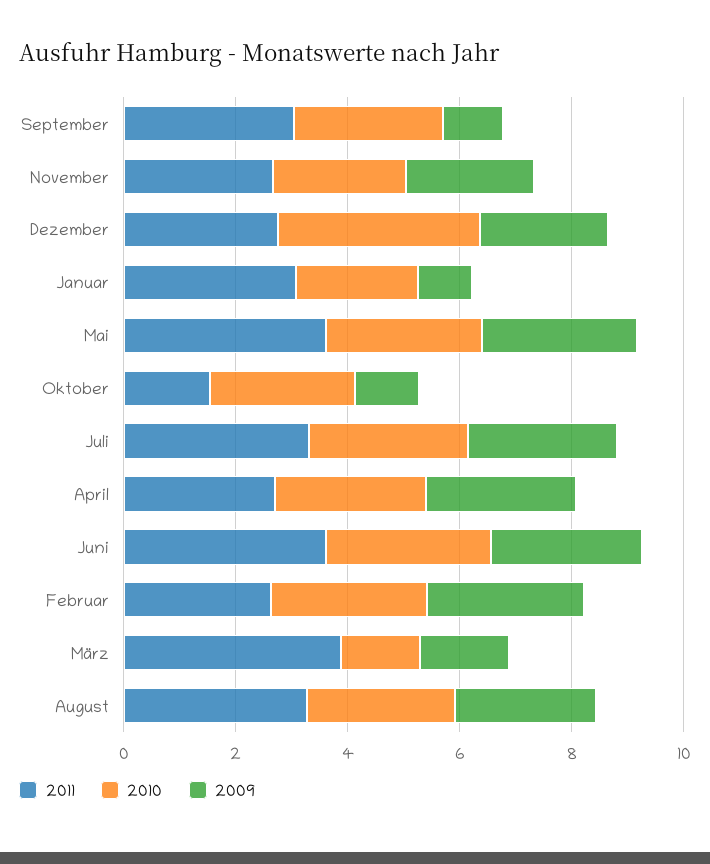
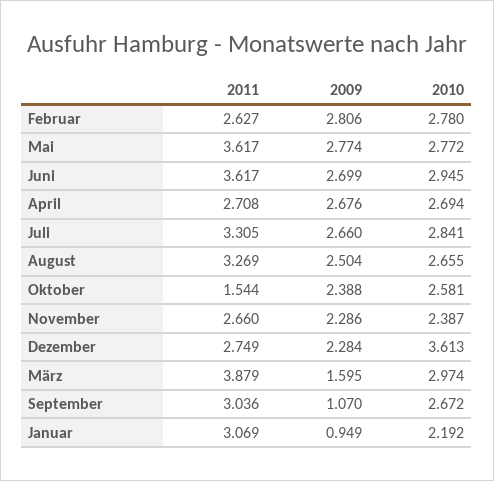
  {
    "2011": {
      "September": 3.036,
      "November": 2.66,
      "Dezember": 2.749,
      "Januar": 3.069,
      "Mai": 3.617,
      "Oktober": 1.544,
      "Juli": 3.305,
      "April": 2.708,
      "Juni": 3.617,
      "Februar": 2.627,
      "März": 3.879,
      "August": 3.269
    },
    "2010": {
      "September": 2.672,
      "November": 2.387,
      "Dezember": 3.613,
      "Januar": 2.192,
      "Mai": 2.772,
      "Oktober": 2.581,
      "Juli": 2.841,
      "April": 2.694,
      "Juni": 2.945,
      "Februar": 2.78,
-     "März": 1.5,
+     "März": 2.974,
      "August": 2.655
    },
    "2009": {
      "September": 1.07,
      "November": 2.286,
      "Dezember": 2.284,
      "Januar": 0.949,
      "Mai": 2.774,
-     "Oktober": 1,
+     "Oktober": 2.388,
      "Juli": 2.66,
      "April": 2.676,
      "Juni": 2.699,
      "Februar": 2.806,
      "März": 1.595,
      "August": 2.504
    }
  }

